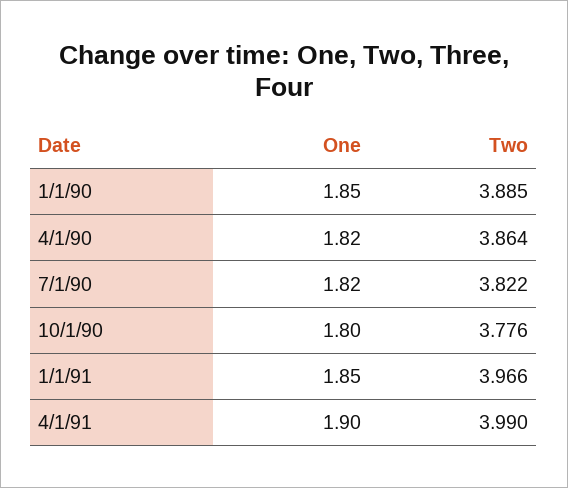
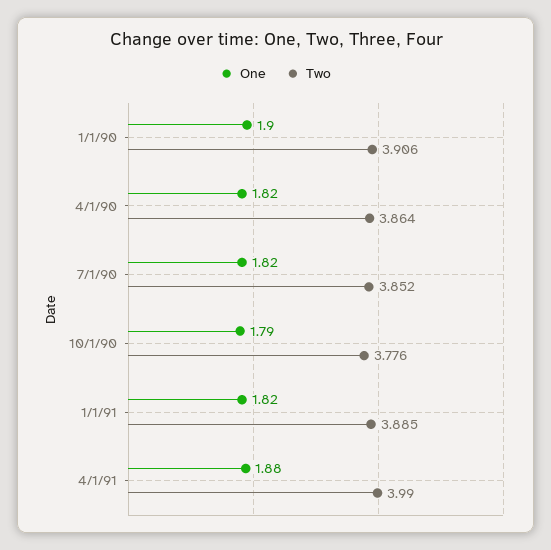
  {
    "One": {
-     "1/1/90": 1.85,
+     "1/1/90": 1.9,
      "4/1/90": 1.82,
      "7/1/90": 1.82,
-     "10/1/90": 1.8,
+     "10/1/90": 1.79,
-     "1/1/91": 1.85,
+     "1/1/91": 1.82,
-     "4/1/91": 1.9
+     "4/1/91": 1.88
    },
    "Two": {
-     "1/1/90": 3.885,
+     "1/1/90": 3.906,
      "4/1/90": 3.864,
-     "7/1/90": 3.822,
+     "7/1/90": 3.852,
      "10/1/90": 3.776,
-     "1/1/91": 3.966,
+     "1/1/91": 3.885,
      "4/1/91": 3.99
    }
  }

